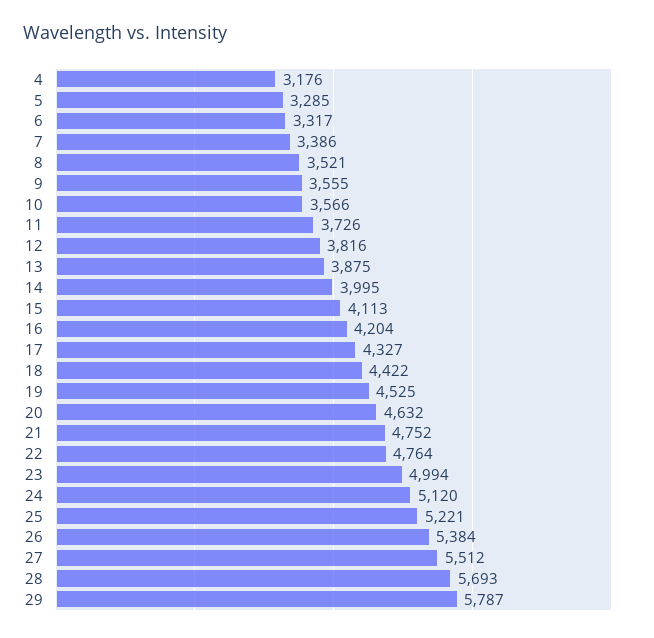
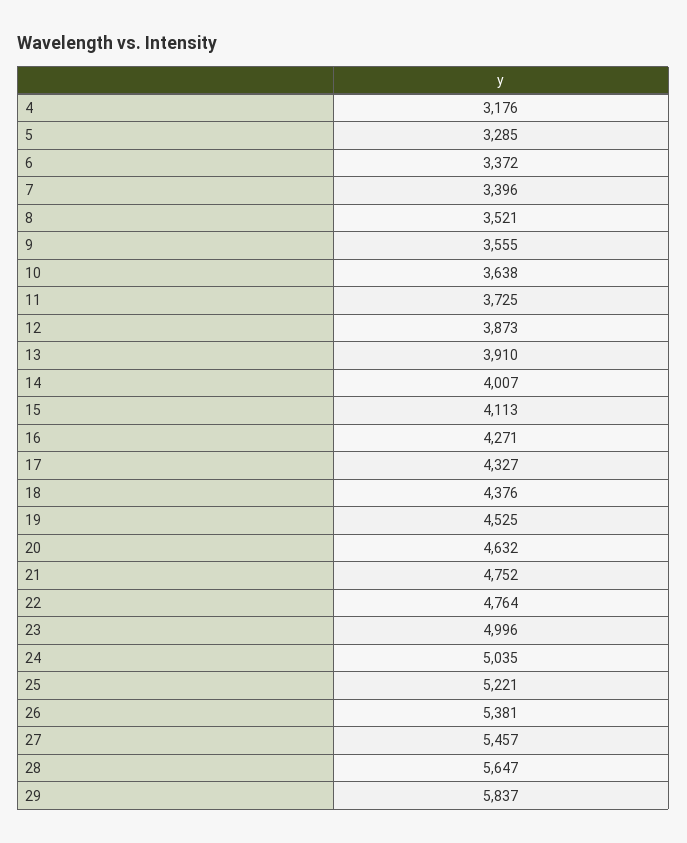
  {
    "4": 3176,
    "5": 3285,
-   "6": 3317,
+   "6": 3372,
-   "7": 3386,
+   "7": 3396,
    "8": 3521,
    "9": 3555,
-   "10": 3566,
+   "10": 3638,
-   "11": 3726,
+   "11": 3725,
-   "12": 3816,
+   "12": 3873,
-   "13": 3875,
+   "13": 3910,
-   "14": 3995,
+   "14": 4007,
    "15": 4113,
-   "16": 4204,
+   "16": 4271,
    "17": 4327,
-   "18": 4422,
+   "18": 4376,
    "19": 4525,
    "20": 4632,
    "21": 4752,
    "22": 4764,
-   "23": 4994,
+   "23": 4996,
-   "24": 5120,
+   "24": 5035,
    "25": 5221,
-   "26": 5384,
+   "26": 5381,
-   "27": 5512,
+   "27": 5457,
-   "28": 5693,
+   "28": 5647,
-   "29": 5787
+   "29": 5837
  }

